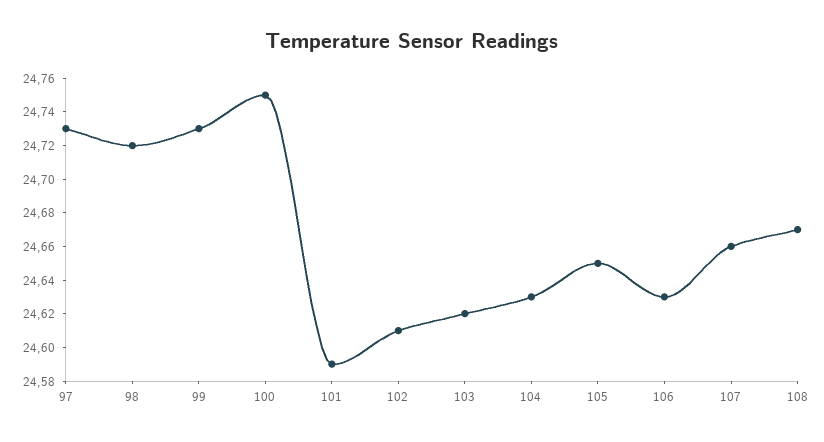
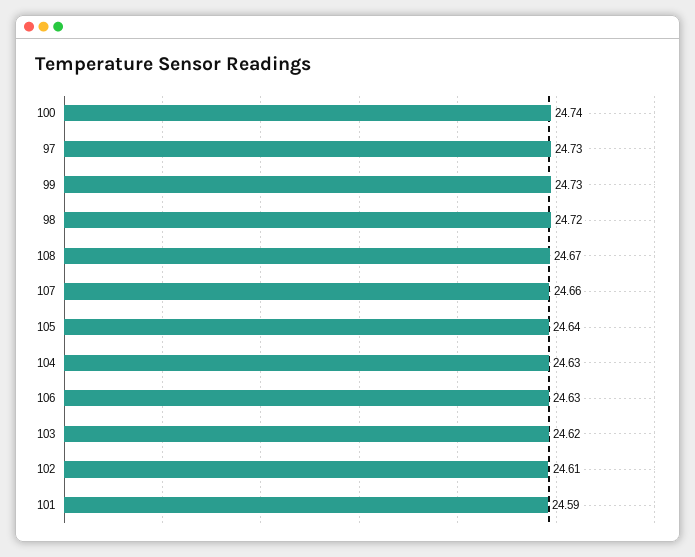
  {
    "97": 24.73,
    "98": 24.72,
    "99": 24.73,
-   "100": 24.75,
+   "100": 24.74,
    "101": 24.59,
    "102": 24.61,
    "103": 24.62,
    "104": 24.63,
-   "105": 24.65,
+   "105": 24.64,
    "106": 24.63,
    "107": 24.66,
    "108": 24.67
  }

